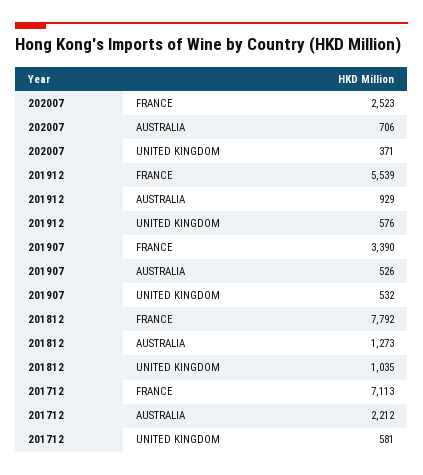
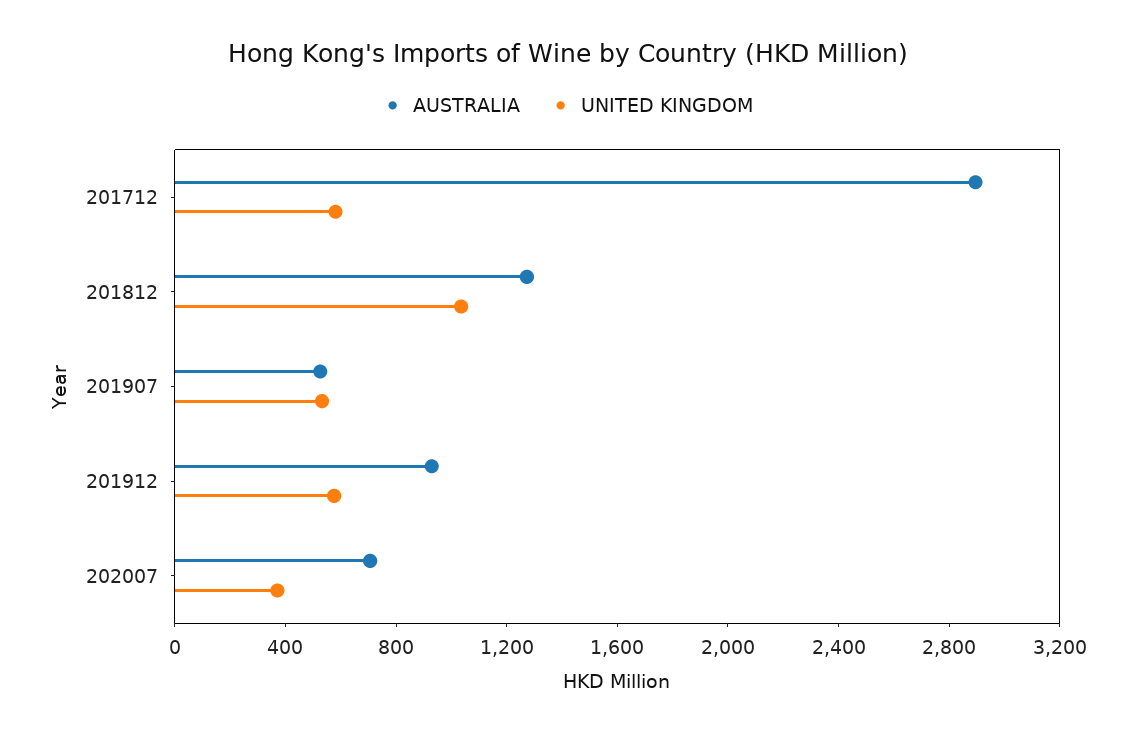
  {
-   "FRANCE": {
-     "202007": 2523,
-     "201912": 5539,
-     "201907": 3390,
-     "201812": 7792,
-     "201712": 7113
-   },
    "AUSTRALIA": {
      "202007": 706,
      "201912": 929,
      "201907": 526,
      "201812": 1273,
-     "201712": 2212
+     "201712": 2900
    },
    "UNITED KINGDOM": {
      "202007": 371,
      "201912": 576,
      "201907": 532,
      "201812": 1035,
      "201712": 581
    }
  }

